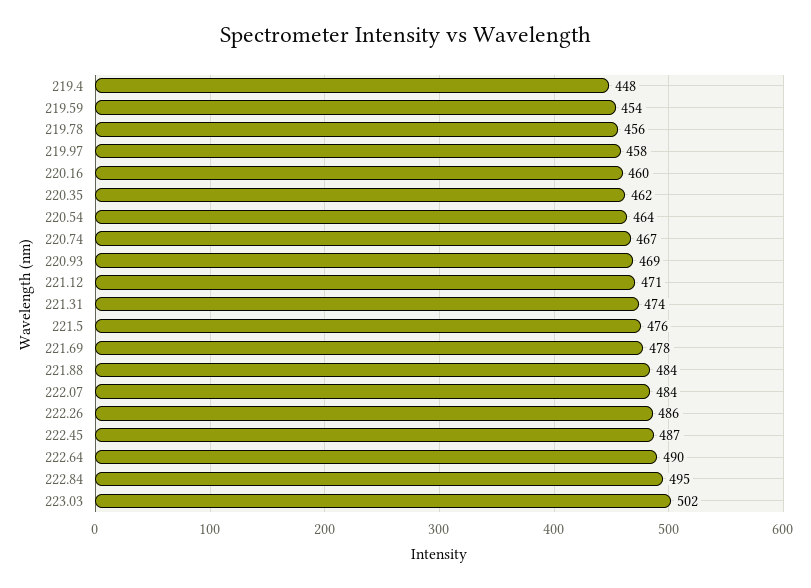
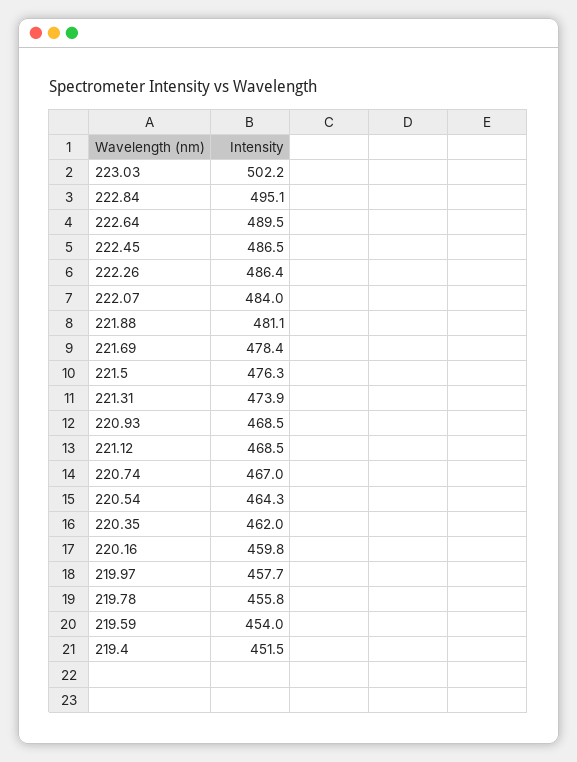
  {
-   "219.4": 448,
+   "219.4": 451.5,
    "219.59": 454,
    "219.78": 455.8,
    "219.97": 457.7,
    "220.16": 459.8,
    "220.35": 462,
    "220.54": 464.3,
    "220.74": 467,
    "220.93": 468.5,
-   "221.12": 471,
+   "221.12": 468.5,
    "221.31": 473.9,
    "221.5": 476.3,
    "221.69": 478.4,
-   "221.88": 484,
+   "221.88": 481.1,
    "222.07": 484,
    "222.26": 486.4,
    "222.45": 486.5,
    "222.64": 489.5,
    "222.84": 495.1,
    "223.03": 502.2
  }

